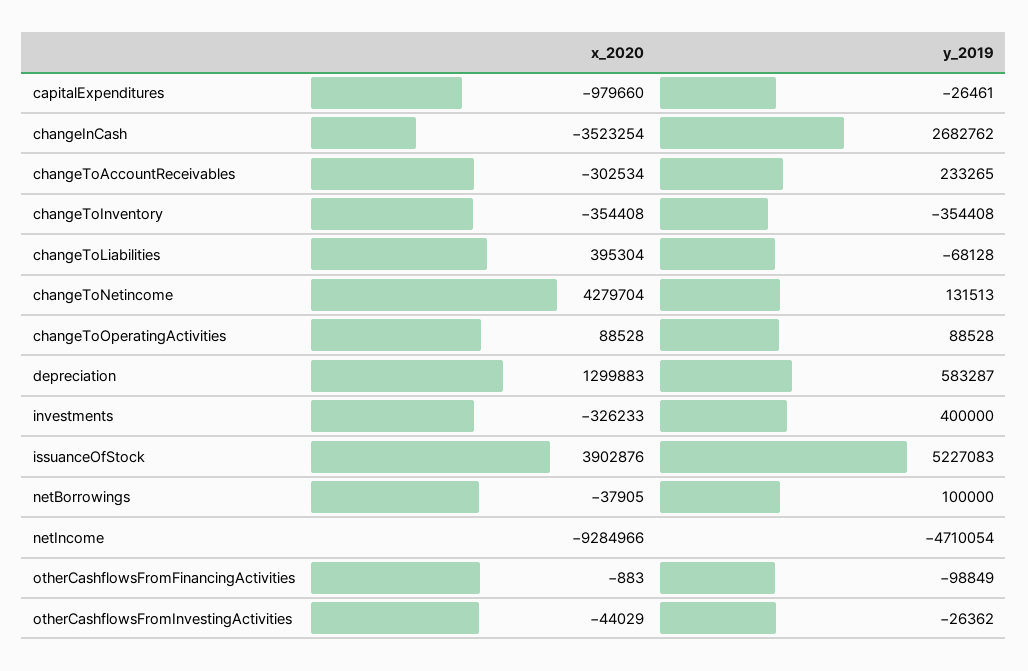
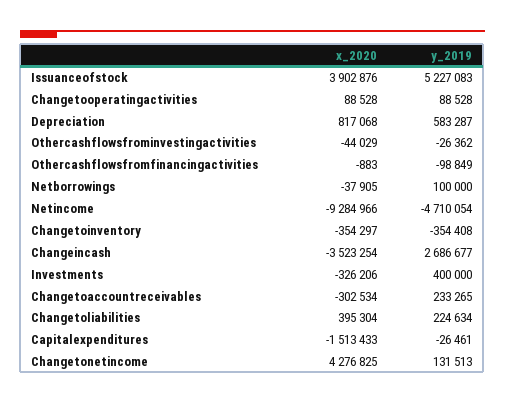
  {
    "x_2020": {
-     "capitalExpenditures": -979660,
+     "capitalExpenditures": -1513433,
      "changeInCash": -3523254,
      "changeToAccountReceivables": -302534,
-     "changeToInventory": -354408,
+     "changeToInventory": -354297,
      "changeToLiabilities": 395304,
-     "changeToNetincome": 4279704,
+     "changeToNetincome": 4276825,
      "changeToOperatingActivities": 88528,
-     "depreciation": 1299883,
+     "depreciation": 817068,
-     "investments": -326233,
+     "investments": -326206,
      "issuanceOfStock": 3902876,
      "netBorrowings": -37905,
      "netIncome": -9284966,
      "otherCashflowsFromFinancingActivities": -883,
      "otherCashflowsFromInvestingActivities": -44029
    },
    "y_2019": {
      "capitalExpenditures": -26461,
-     "changeInCash": 2682762,
+     "changeInCash": 2686677,
      "changeToAccountReceivables": 233265,
      "changeToInventory": -354408,
-     "changeToLiabilities": -68128,
+     "changeToLiabilities": 224634,
      "changeToNetincome": 131513,
      "changeToOperatingActivities": 88528,
      "depreciation": 583287,
      "investments": 400000,
      "issuanceOfStock": 5227083,
      "netBorrowings": 100000,
      "netIncome": -4710054,
      "otherCashflowsFromFinancingActivities": -98849,
      "otherCashflowsFromInvestingActivities": -26362
    }
  }

